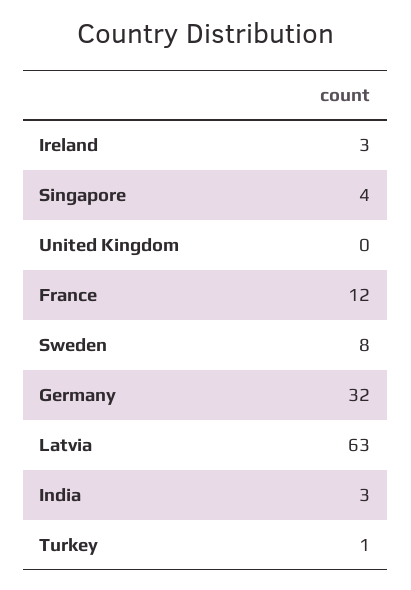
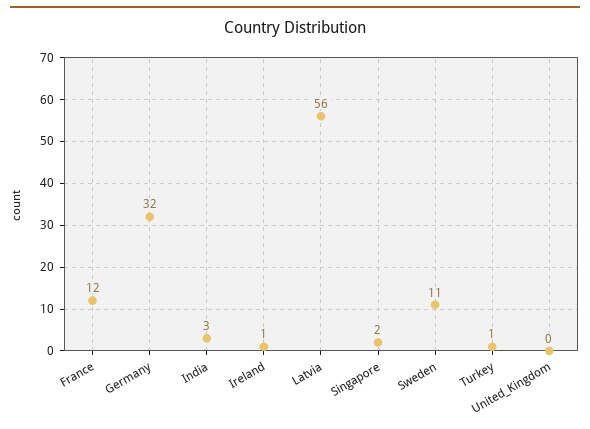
  {
-   "Ireland": 3,
+   "Ireland": 1,
-   "Singapore": 4,
+   "Singapore": 2,
    "United Kingdom": 0,
    "France": 12,
-   "Sweden": 8,
+   "Sweden": 11,
    "Germany": 32,
-   "Latvia": 63,
+   "Latvia": 56,
    "India": 3,
    "Turkey": 1
  }

